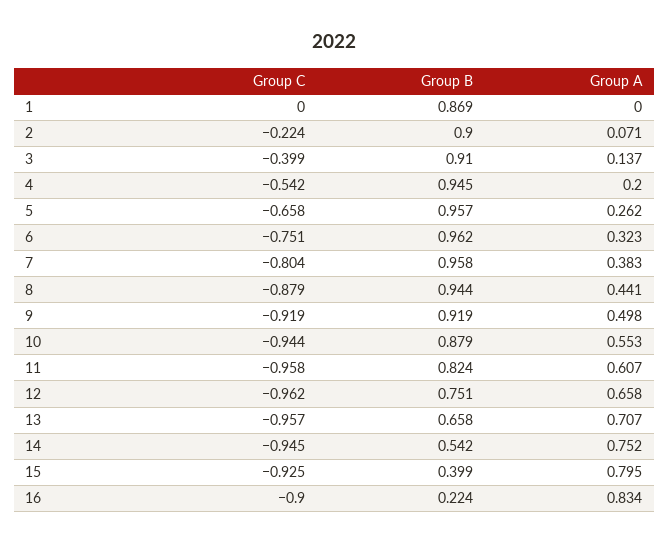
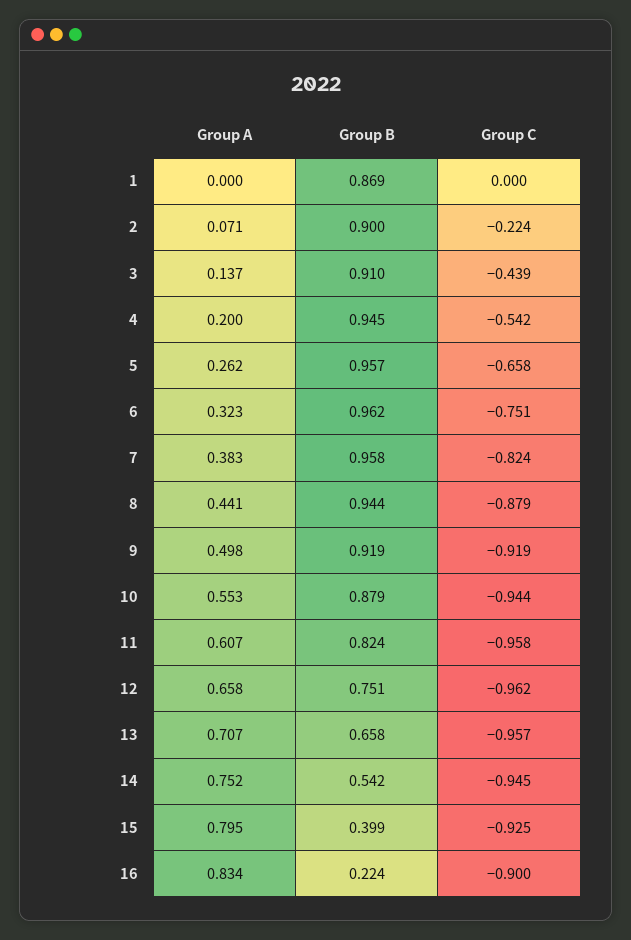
  {
    "Group C": {
      "1": 0,
      "2": -0.224,
-     "3": -0.399,
+     "3": -0.439,
      "4": -0.542,
      "5": -0.658,
      "6": -0.751,
-     "7": -0.804,
+     "7": -0.824,
      "8": -0.879,
      "9": -0.919,
      "10": -0.944,
      "11": -0.958,
      "12": -0.962,
      "13": -0.957,
      "14": -0.945,
      "15": -0.925,
      "16": -0.9
    },
    "Group B": {
      "1": 0.869,
      "2": 0.9,
      "3": 0.91,
      "4": 0.945,
      "5": 0.957,
      "6": 0.962,
      "7": 0.958,
      "8": 0.944,
      "9": 0.919,
      "10": 0.879,
      "11": 0.824,
      "12": 0.751,
      "13": 0.658,
      "14": 0.542,
      "15": 0.399,
      "16": 0.224
    },
    "Group A": {
      "1": 0,
      "2": 0.071,
      "3": 0.137,
      "4": 0.2,
      "5": 0.262,
      "6": 0.323,
      "7": 0.383,
      "8": 0.441,
      "9": 0.498,
      "10": 0.553,
      "11": 0.607,
      "12": 0.658,
      "13": 0.707,
      "14": 0.752,
      "15": 0.795,
      "16": 0.834
    }
  }

